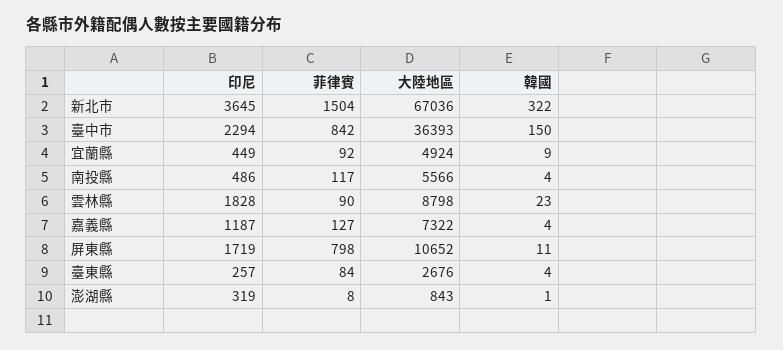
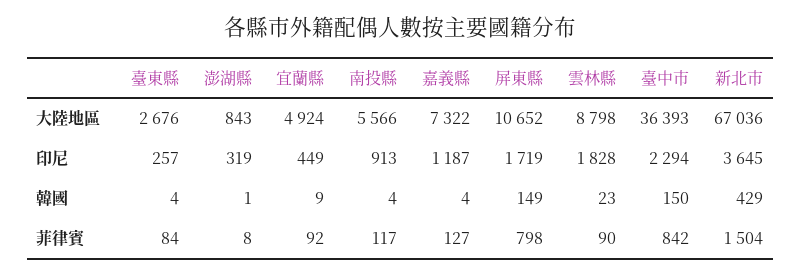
  {
    "印尼": {
      "新北市": 3645,
      "臺中市": 2294,
      "宜蘭縣": 449,
-     "南投縣": 486,
+     "南投縣": 913,
      "雲林縣": 1828,
      "嘉義縣": 1187,
      "屏東縣": 1719,
      "臺東縣": 257,
      "澎湖縣": 319
    },
    "菲律賓": {
      "新北市": 1504,
      "臺中市": 842,
      "宜蘭縣": 92,
      "南投縣": 117,
      "雲林縣": 90,
      "嘉義縣": 127,
      "屏東縣": 798,
      "臺東縣": 84,
      "澎湖縣": 8
    },
    "大陸地區": {
      "新北市": 67036,
      "臺中市": 36393,
      "宜蘭縣": 4924,
      "南投縣": 5566,
      "雲林縣": 8798,
      "嘉義縣": 7322,
      "屏東縣": 10652,
      "臺東縣": 2676,
      "澎湖縣": 843
    },
    "韓國": {
-     "新北市": 322,
+     "新北市": 429,
      "臺中市": 150,
      "宜蘭縣": 9,
      "南投縣": 4,
      "雲林縣": 23,
      "嘉義縣": 4,
-     "屏東縣": 11,
+     "屏東縣": 149,
      "臺東縣": 4,
      "澎湖縣": 1
    }
  }

